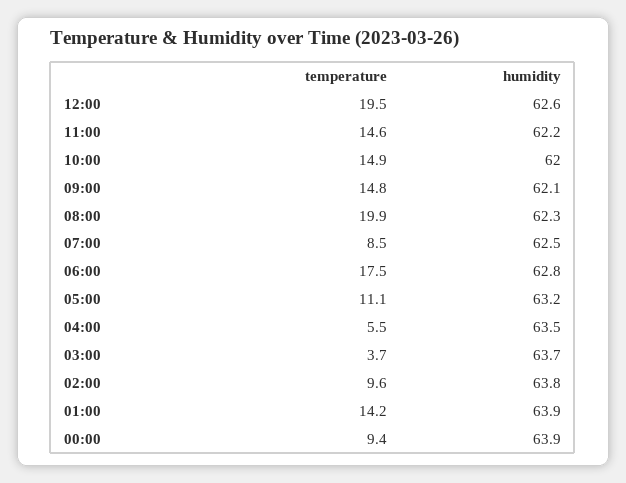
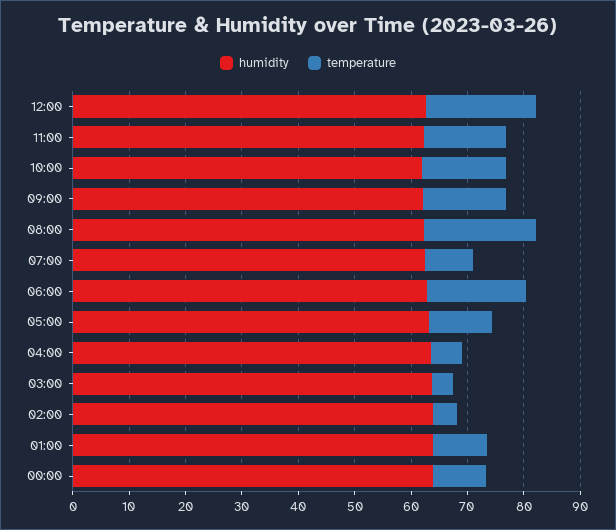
  {
    "temperature": {
      "12:00": 19.5,
      "11:00": 14.6,
      "10:00": 14.9,
      "09:00": 14.8,
      "08:00": 19.9,
      "07:00": 8.5,
      "06:00": 17.5,
      "05:00": 11.1,
      "04:00": 5.5,
      "03:00": 3.7,
-     "02:00": 9.6,
+     "02:00": 4,
-     "01:00": 14.2,
+     "01:00": 10,
      "00:00": 9.4
    },
    "humidity": {
      "12:00": 62.6,
      "11:00": 62.2,
      "10:00": 62,
      "09:00": 62.1,
      "08:00": 62.3,
      "07:00": 62.5,
      "06:00": 62.8,
      "05:00": 63.2,
      "04:00": 63.5,
      "03:00": 63.7,
      "02:00": 63.8,
      "01:00": 63.9,
      "00:00": 63.9
    }
  }

